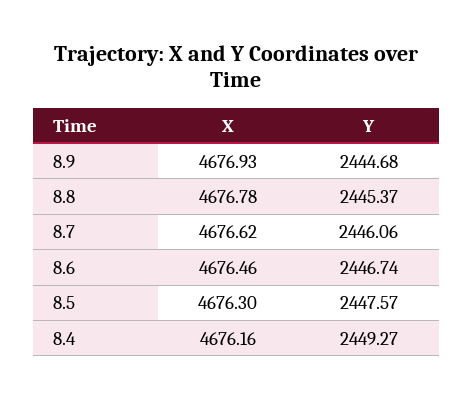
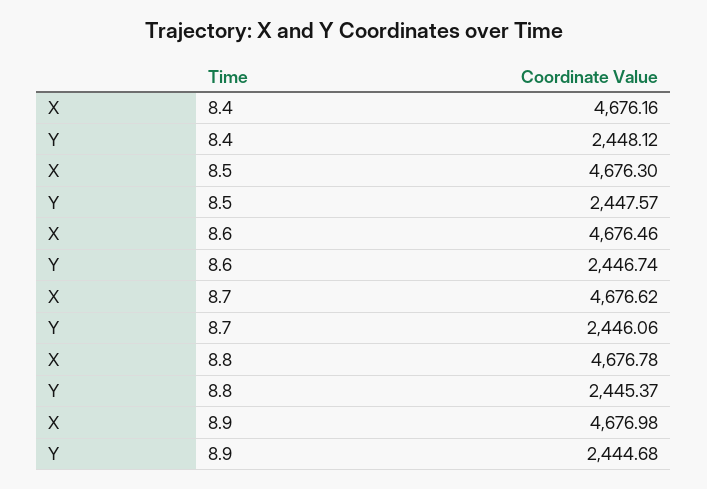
  {
    "X": {
-     "8.9": 4676.93,
+     "8.9": 4676.98,
      "8.8": 4676.78,
      "8.7": 4676.62,
      "8.6": 4676.46,
      "8.5": 4676.3,
      "8.4": 4676.16
    },
    "Y": {
      "8.9": 2444.68,
      "8.8": 2445.37,
      "8.7": 2446.06,
      "8.6": 2446.74,
      "8.5": 2447.57,
-     "8.4": 2449.27
+     "8.4": 2448.12
    }
  }

